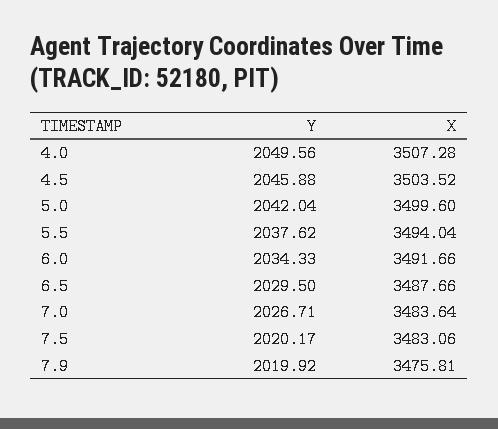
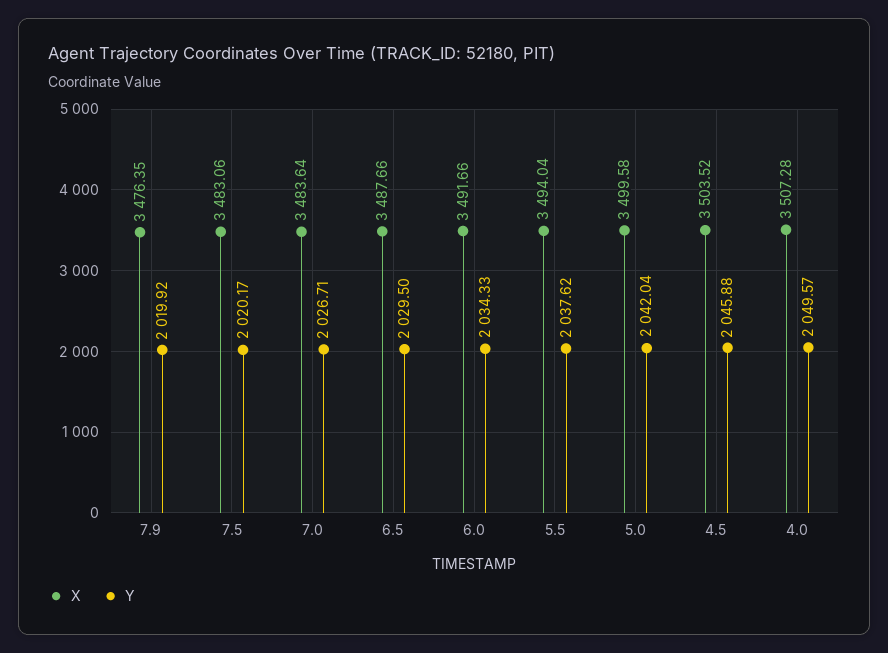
  {
    "Y": {
-     "4.0": 2049.56,
+     "4.0": 2049.57,
      "4.5": 2045.88,
      "5.0": 2042.04,
      "5.5": 2037.62,
      "6.0": 2034.33,
      "6.5": 2029.5,
      "7.0": 2026.71,
      "7.5": 2020.17,
      "7.9": 2019.92
    },
    "X": {
      "4.0": 3507.28,
      "4.5": 3503.52,
-     "5.0": 3499.6,
+     "5.0": 3499.58,
      "5.5": 3494.04,
      "6.0": 3491.66,
      "6.5": 3487.66,
      "7.0": 3483.64,
      "7.5": 3483.06,
-     "7.9": 3475.81
+     "7.9": 3476.35
    }
  }

